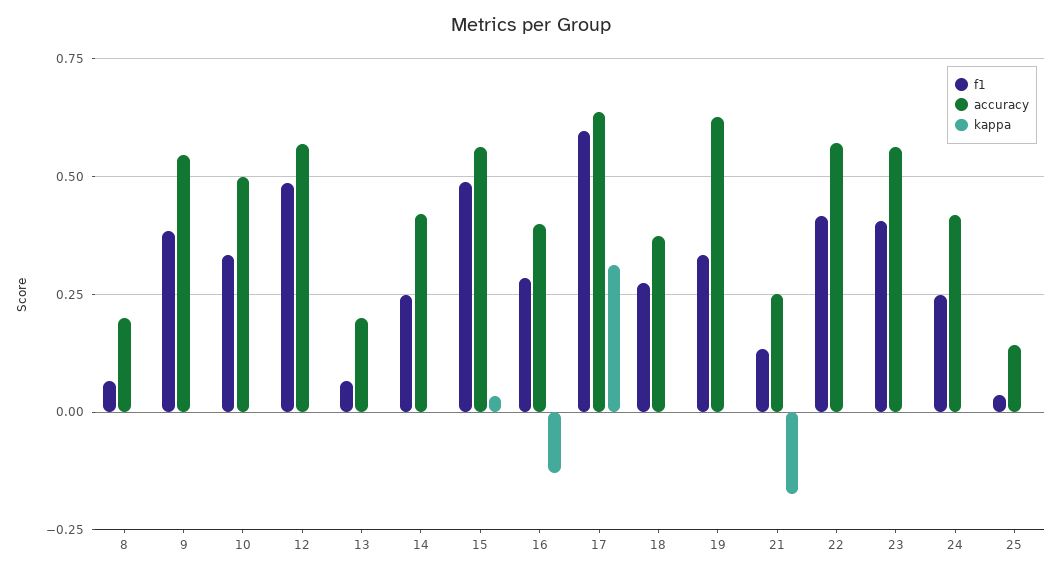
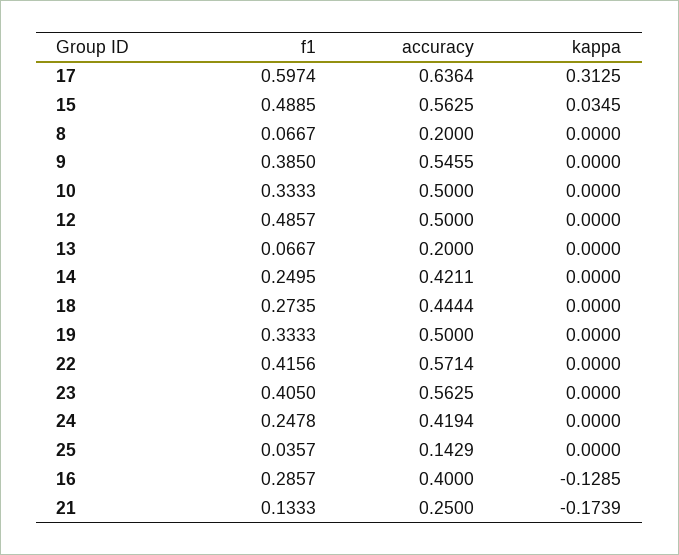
  {
    "f1": {
      "8": 0.0667,
      "9": 0.385,
      "10": 0.3333,
      "12": 0.4857,
      "13": 0.0667,
      "14": 0.2495,
      "15": 0.4885,
      "16": 0.2857,
      "17": 0.5974,
      "18": 0.2735,
      "19": 0.3333,
      "21": 0.1333,
      "22": 0.4156,
      "23": 0.405,
      "24": 0.2478,
      "25": 0.0357
    },
    "accuracy": {
      "8": 0.2,
      "9": 0.5455,
      "10": 0.5,
-     "12": 0.575,
+     "12": 0.5,
      "13": 0.2,
      "14": 0.4211,
      "15": 0.5625,
      "16": 0.4,
      "17": 0.6364,
-     "18": 0.375,
+     "18": 0.4444,
-     "19": 0.625,
+     "19": 0.5,
      "21": 0.25,
      "22": 0.5714,
      "23": 0.5625,
      "24": 0.4194,
      "25": 0.1429
    },
    "kappa": {
      "8": 0,
      "9": 0,
      "10": 0,
      "12": 0,
      "13": 0,
      "14": 0,
      "15": 0.0345,
      "16": -0.1285,
      "17": 0.3125,
      "18": 0,
      "19": 0,
      "21": -0.1739,
      "22": 0,
      "23": 0,
      "24": 0,
      "25": 0
    }
  }

